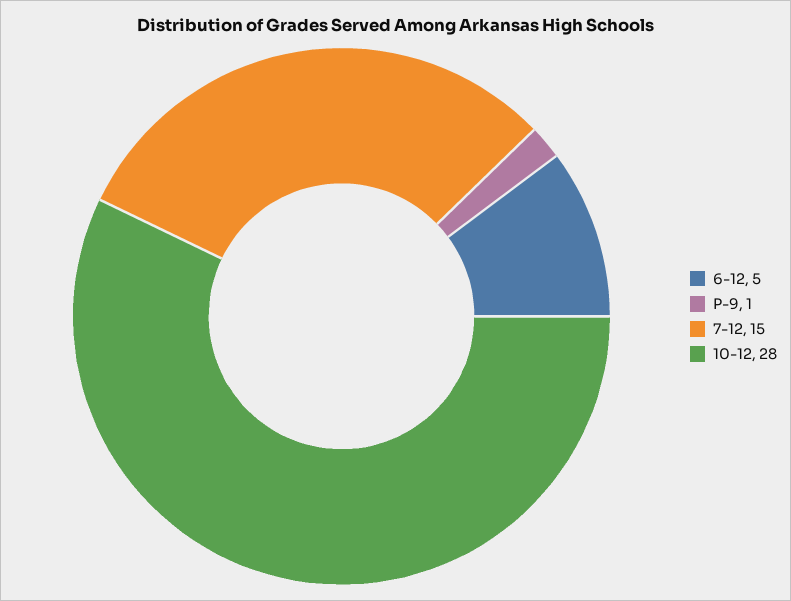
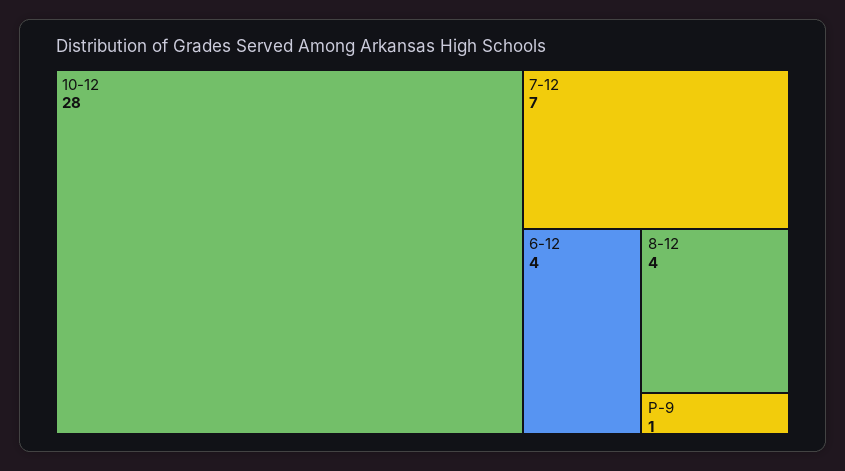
  {
-   "6-12": 5,
+   "6-12": 4,
    "P-9": 1,
-   "7-12": 15,
+   "7-12": 7,
-   "10-12": 28
+   "10-12": 28,
+   "8-12": 4
  }

